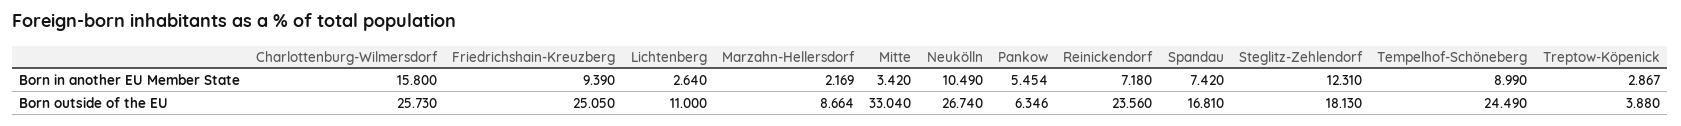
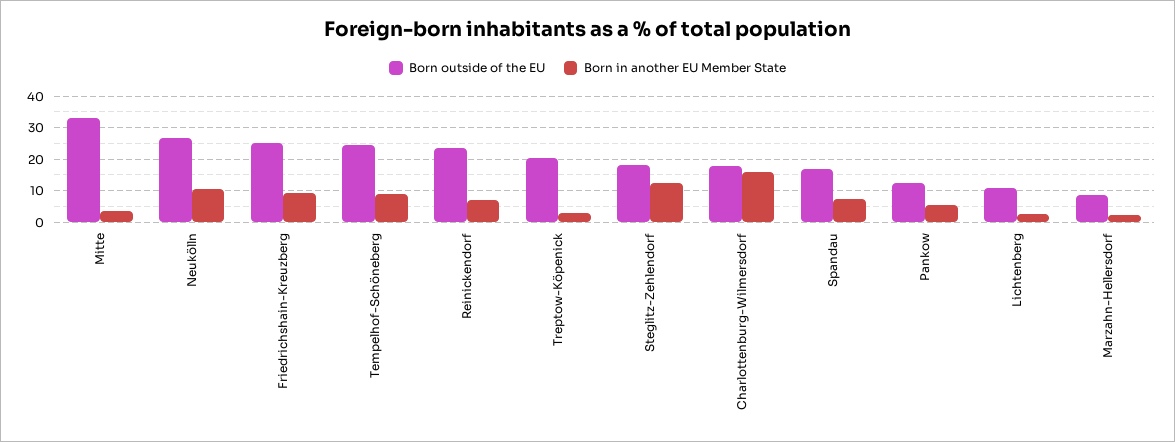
  {
    "Born in another EU Member State": {
      "Charlottenburg-Wilmersdorf": 15.8,
      "Friedrichshain-Kreuzberg": 9.39,
      "Lichtenberg": 2.64,
      "Marzahn-Hellersdorf": 2.169,
      "Mitte": 3.42,
      "Neukölln": 10.49,
      "Pankow": 5.454,
      "Reinickendorf": 7.18,
      "Spandau": 7.42,
      "Steglitz-Zehlendorf": 12.31,
      "Tempelhof-Schöneberg": 8.99,
      "Treptow-Köpenick": 2.867
    },
    "Born outside of the EU": {
-     "Charlottenburg-Wilmersdorf": 25.73,
+     "Charlottenburg-Wilmersdorf": 18,
      "Friedrichshain-Kreuzberg": 25.05,
      "Lichtenberg": 11,
      "Marzahn-Hellersdorf": 8.664,
      "Mitte": 33.04,
      "Neukölln": 26.74,
-     "Pankow": 6.346,
+     "Pankow": 12,
      "Reinickendorf": 23.56,
      "Spandau": 16.81,
      "Steglitz-Zehlendorf": 18.13,
      "Tempelhof-Schöneberg": 24.49,
-     "Treptow-Köpenick": 3.88
+     "Treptow-Köpenick": 20
    }
  }

